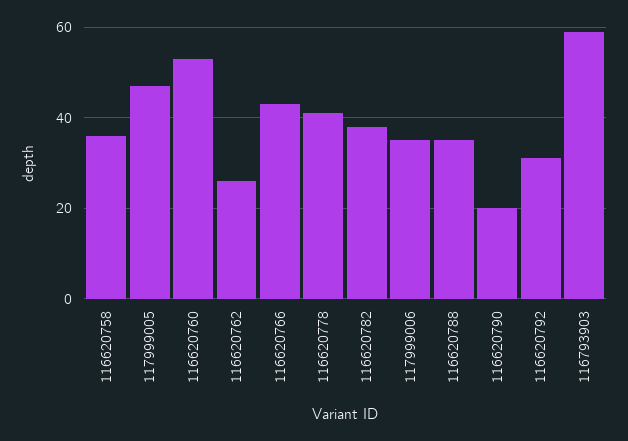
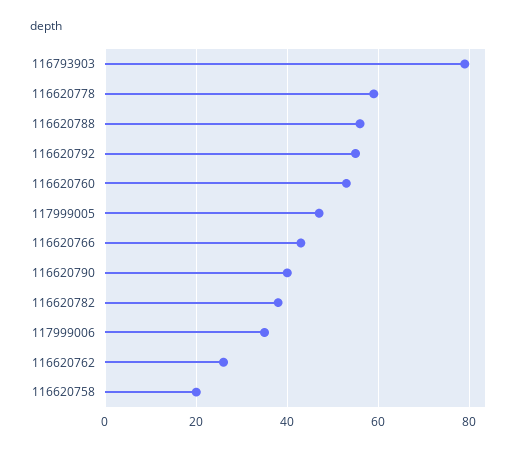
  {
-   "116620758": 35,
+   "116620758": 20,
    "117999005": 45,
    "116620760": 55,
    "116620762": 25,
    "116620766": 45,
-   "116620778": 40,
+   "116620778": 60,
    "116620782": 40,
    "117999006": 35,
-   "116620788": 35,
+   "116620788": 55,
-   "116620790": 20,
+   "116620790": 40,
-   "116620792": 30,
+   "116620792": 55,
-   "116793903": 60
+   "116793903": 80
  }

